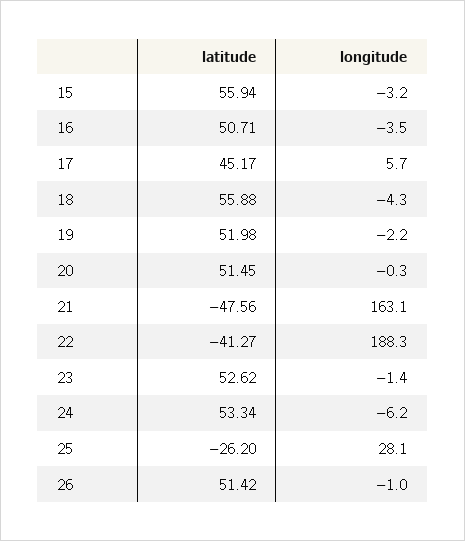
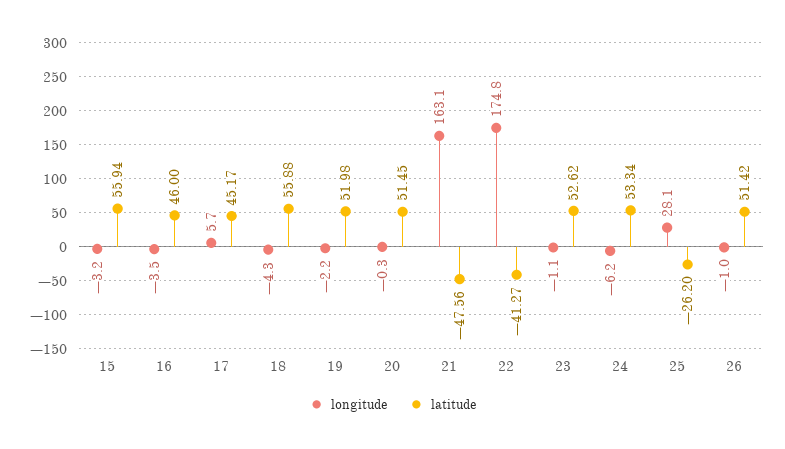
  {
    "latitude": {
      "15": 55.94,
-     "16": 50.71,
+     "16": 46,
      "17": 45.17,
      "18": 55.88,
      "19": 51.98,
      "20": 51.45,
      "21": -47.56,
      "22": -41.27,
      "23": 52.62,
      "24": 53.34,
      "25": -26.2,
      "26": 51.42
    },
    "longitude": {
      "15": -3.2,
      "16": -3.5,
      "17": 5.7,
      "18": -4.3,
      "19": -2.2,
      "20": -0.3,
      "21": 163.1,
-     "22": 188.3,
+     "22": 174.8,
-     "23": -1.4,
+     "23": -1.1,
      "24": -6.2,
      "25": 28.1,
      "26": -1
    }
  }

